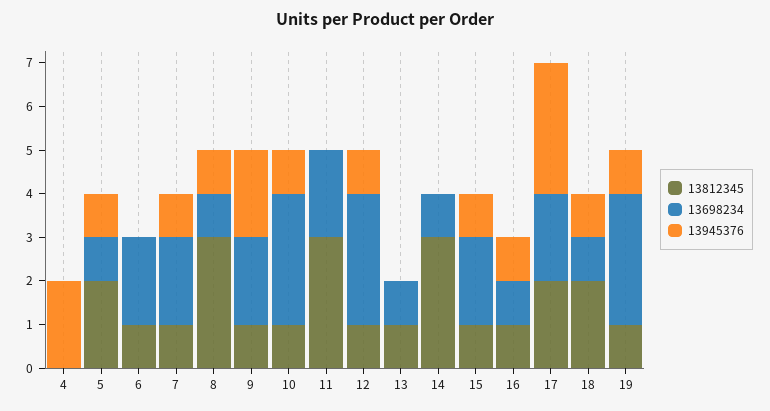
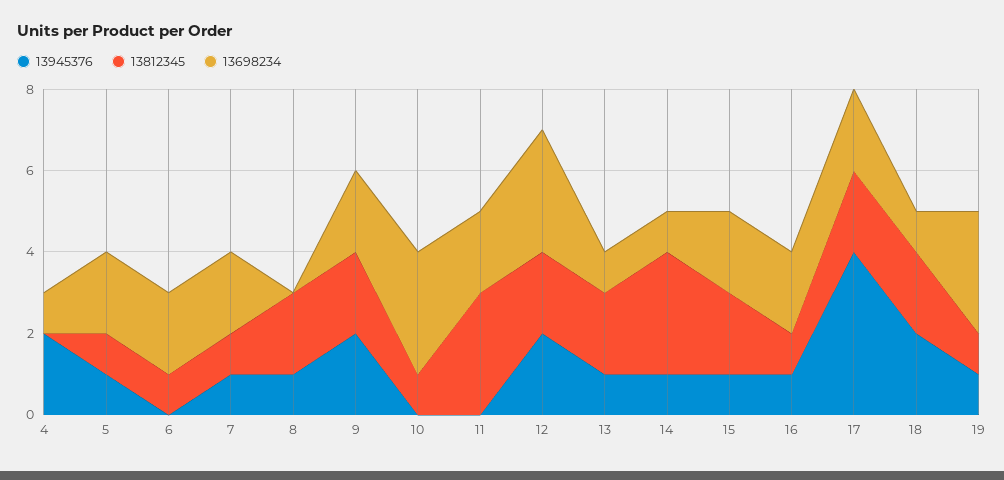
  {
    "13812345": {
      "4": 0,
-     "5": 2,
+     "5": 1,
      "6": 1,
      "7": 1,
-     "8": 3,
+     "8": 2,
-     "9": 1,
+     "9": 2,
      "10": 1,
      "11": 3,
-     "12": 1,
+     "12": 2,
-     "13": 1,
+     "13": 2,
      "14": 3,
-     "15": 1,
+     "15": 2,
      "16": 1,
      "17": 2,
      "18": 2,
      "19": 1
    },
    "13698234": {
-     "4": 0,
+     "4": 1,
-     "5": 1,
+     "5": 2,
      "6": 2,
      "7": 2,
-     "8": 1,
+     "8": 0,
      "9": 2,
      "10": 3,
      "11": 2,
      "12": 3,
      "13": 1,
      "14": 1,
      "15": 2,
-     "16": 1,
+     "16": 2,
      "17": 2,
      "18": 1,
      "19": 3
    },
    "13945376": {
      "4": 2,
      "5": 1,
      "6": 0,
      "7": 1,
      "8": 1,
      "9": 2,
-     "10": 1,
+     "10": 0,
      "11": 0,
-     "12": 1,
+     "12": 2,
-     "13": 0,
+     "13": 1,
-     "14": 0,
+     "14": 1,
      "15": 1,
      "16": 1,
-     "17": 3,
+     "17": 4,
-     "18": 1,
+     "18": 2,
      "19": 1
    }
  }

